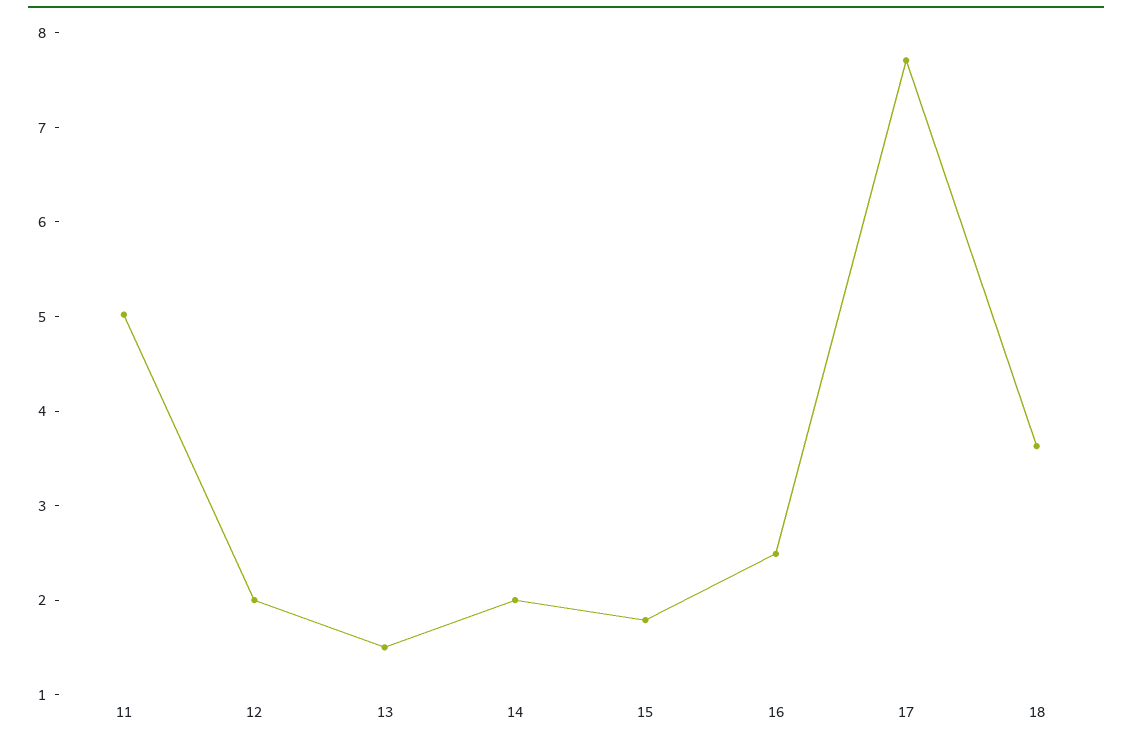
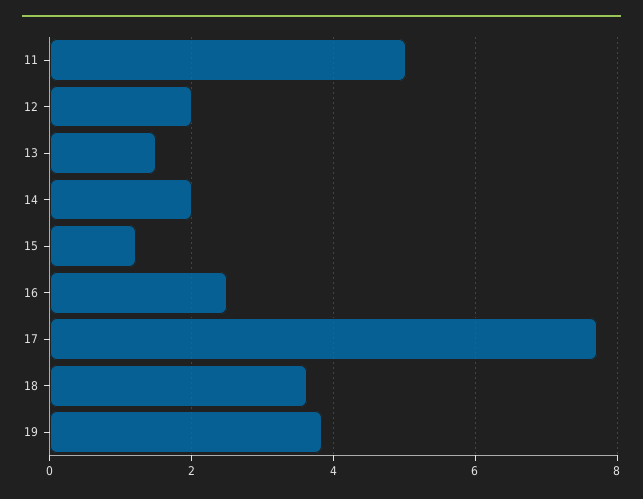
  {
    "11": 5,
    "12": 2,
    "13": 1.6,
    "14": 2,
-   "15": 1.8,
+   "15": 1.2,
    "16": 2.4,
    "17": 7.8,
-   "18": 3.6
+   "18": 3.6,
+   "19": 3.8
  }

